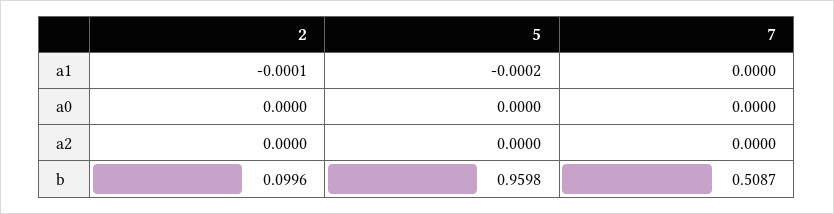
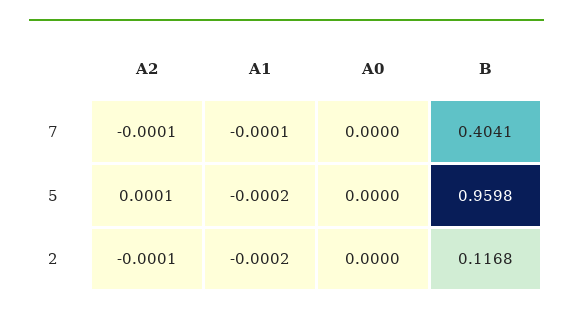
  {
    "2": {
-     "a1": -0.0001,
+     "a1": -0.0002,
      "a0": 0,
-     "a2": 0,
+     "a2": -0.0001,
-     "b": 0.0996
+     "b": 0.1168
    },
    "5": {
      "a1": -0.0002,
      "a0": 0,
-     "a2": 0,
+     "a2": 0.0001,
      "b": 0.9598
    },
    "7": {
-     "a1": 0,
+     "a1": -0.0001,
      "a0": 0,
-     "a2": 0,
+     "a2": -0.0001,
-     "b": 0.5087
+     "b": 0.4041
    }
  }

